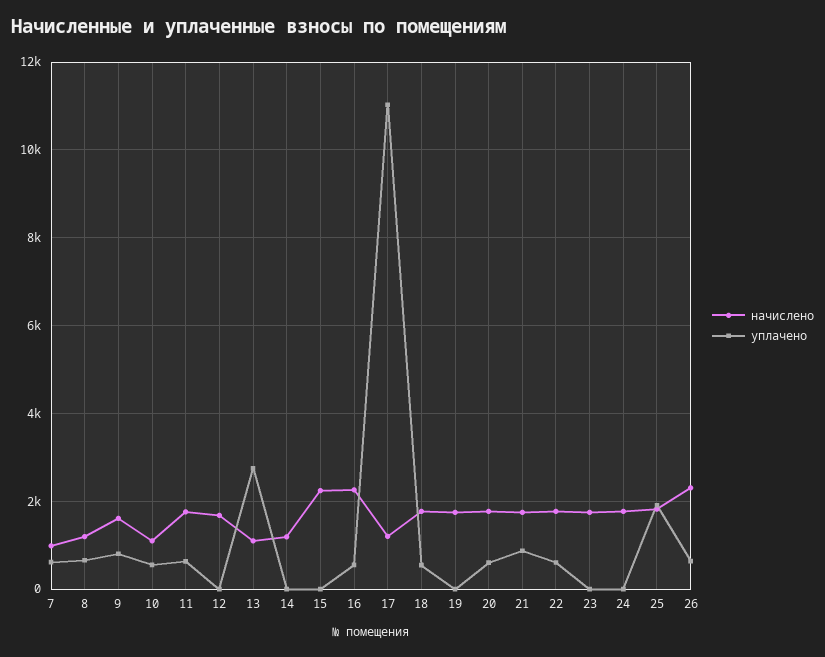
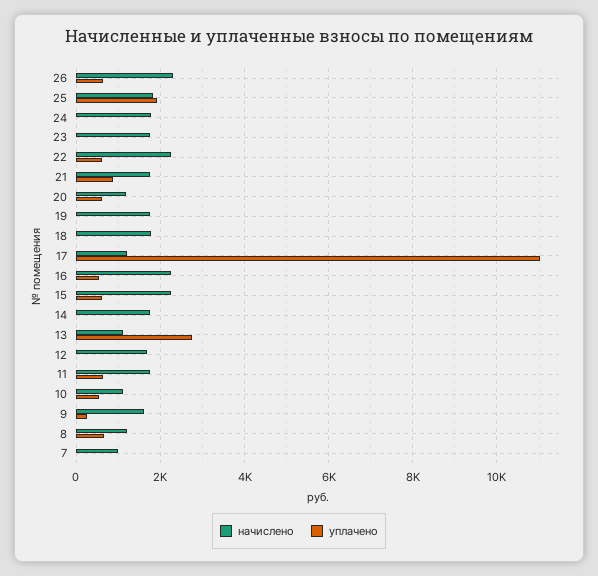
  {
    "начислено": {
      "7": 1000,
      "8": 1200,
      "9": 1600,
      "10": 1000,
      "11": 1800,
      "12": 1600,
      "13": 1000,
-     "14": 1200,
+     "14": 1800,
      "15": 2200,
      "16": 2200,
      "17": 1200,
      "18": 1800,
      "19": 1800,
-     "20": 1800,
+     "20": 1200,
      "21": 1800,
-     "22": 1800,
+     "22": 2200,
      "23": 1800,
      "24": 1800,
      "25": 1800,
      "26": 2400
    },
    "уплачено": {
-     "7": 600,
+     "7": 0,
      "8": 600,
-     "9": 800,
+     "9": 200,
      "10": 600,
      "11": 600,
      "12": 0,
      "13": 2800,
      "14": 0,
-     "15": 0,
+     "15": 600,
      "16": 600,
      "17": 11000,
-     "18": 600,
+     "18": 0,
      "19": 0,
      "20": 600,
      "21": 800,
      "22": 600,
      "23": 0,
      "24": 0,
      "25": 2000,
      "26": 600
    }
  }

